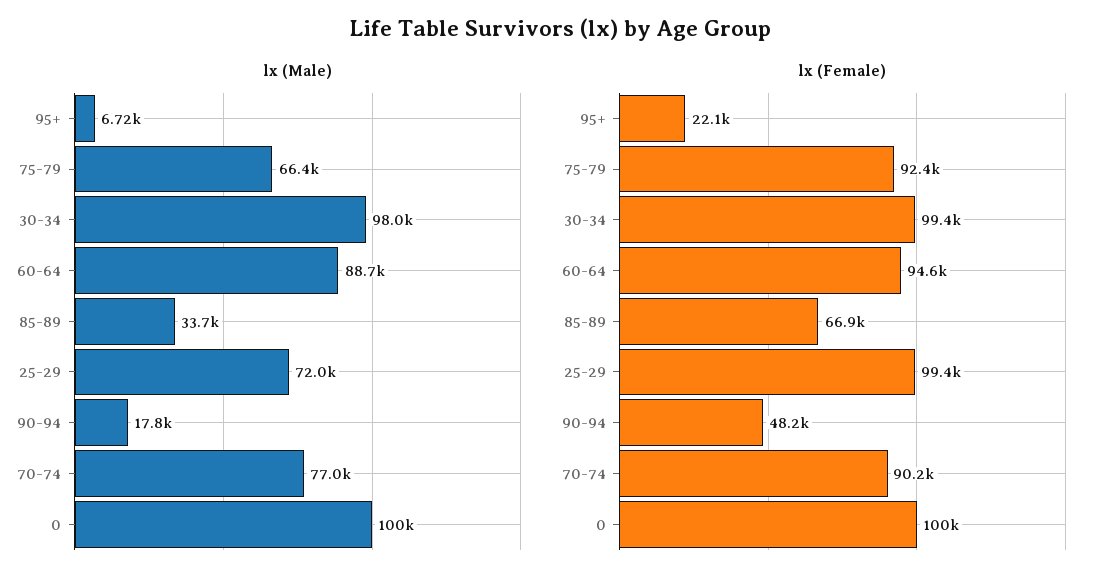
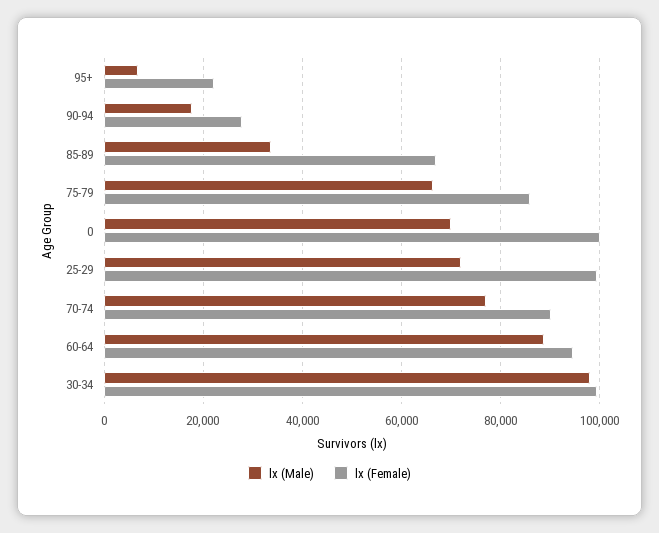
  {
    "lx (Male)": {
      "95+": 6720,
      "75-79": 66400,
      "30-34": 98000,
      "60-64": 88700,
      "85-89": 33700,
      "25-29": 72000,
      "90-94": 17800,
      "70-74": 77000,
-     "0": 100000
+     "0": 70000
    },
    "lx (Female)": {
      "95+": 22100,
-     "75-79": 92400,
+     "75-79": 86000,
      "30-34": 99400,
      "60-64": 94600,
      "85-89": 66900,
      "25-29": 99400,
-     "90-94": 48200,
+     "90-94": 28000,
      "70-74": 90200,
      "0": 100000
    }
  }

